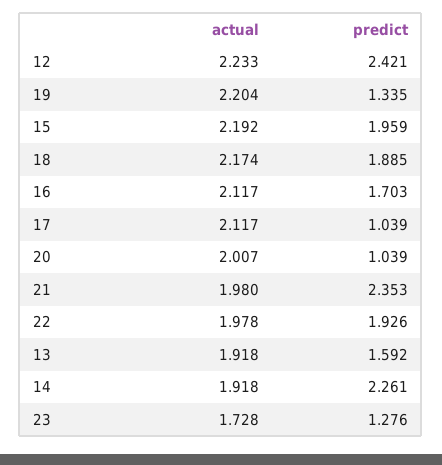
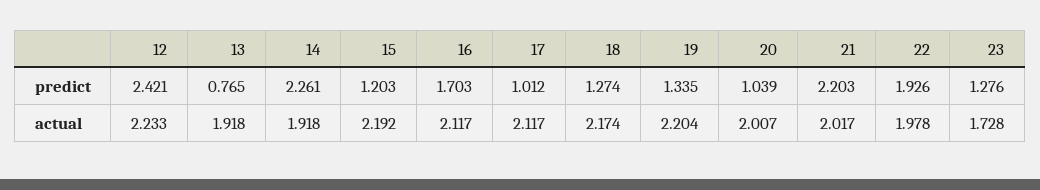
  {
    "actual": {
      "12": 2.233,
      "19": 2.204,
      "15": 2.192,
      "18": 2.174,
      "16": 2.117,
      "17": 2.117,
      "20": 2.007,
-     "21": 1.98,
+     "21": 2.017,
      "22": 1.978,
      "13": 1.918,
      "14": 1.918,
      "23": 1.728
    },
    "predict": {
      "12": 2.421,
      "19": 1.335,
-     "15": 1.959,
+     "15": 1.203,
-     "18": 1.885,
+     "18": 1.274,
      "16": 1.703,
-     "17": 1.039,
+     "17": 1.012,
      "20": 1.039,
-     "21": 2.353,
+     "21": 2.203,
      "22": 1.926,
-     "13": 1.592,
+     "13": 0.765,
      "14": 2.261,
      "23": 1.276
    }
  }

